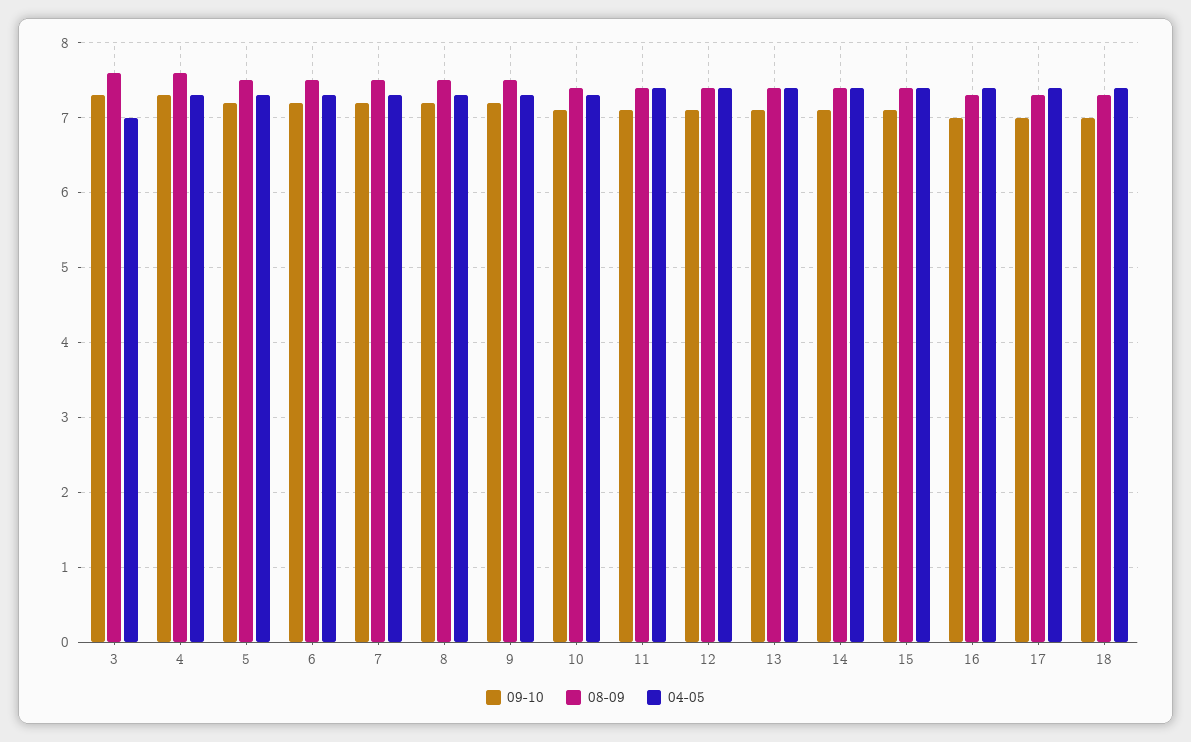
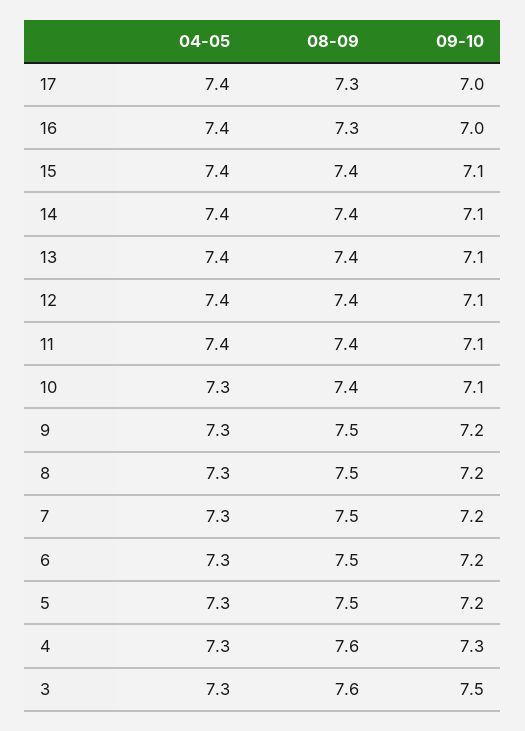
  {
    "09-10": {
-     "3": 7.3,
+     "3": 7.5,
      "4": 7.3,
      "5": 7.2,
      "6": 7.2,
      "7": 7.2,
      "8": 7.2,
      "9": 7.2,
      "10": 7.1,
      "11": 7.1,
      "12": 7.1,
      "13": 7.1,
      "14": 7.1,
      "15": 7.1,
      "16": 7,
-     "17": 7,
+     "17": 7
-     "18": 7
    },
    "08-09": {
      "3": 7.6,
      "4": 7.6,
      "5": 7.5,
      "6": 7.5,
      "7": 7.5,
      "8": 7.5,
      "9": 7.5,
      "10": 7.4,
      "11": 7.4,
      "12": 7.4,
      "13": 7.4,
      "14": 7.4,
      "15": 7.4,
      "16": 7.3,
-     "17": 7.3,
+     "17": 7.3
-     "18": 7.3
    },
    "04-05": {
-     "3": 7,
+     "3": 7.3,
      "4": 7.3,
      "5": 7.3,
      "6": 7.3,
      "7": 7.3,
      "8": 7.3,
      "9": 7.3,
      "10": 7.3,
      "11": 7.4,
      "12": 7.4,
      "13": 7.4,
      "14": 7.4,
      "15": 7.4,
      "16": 7.4,
-     "17": 7.4,
+     "17": 7.4
-     "18": 7.4
    }
  }

